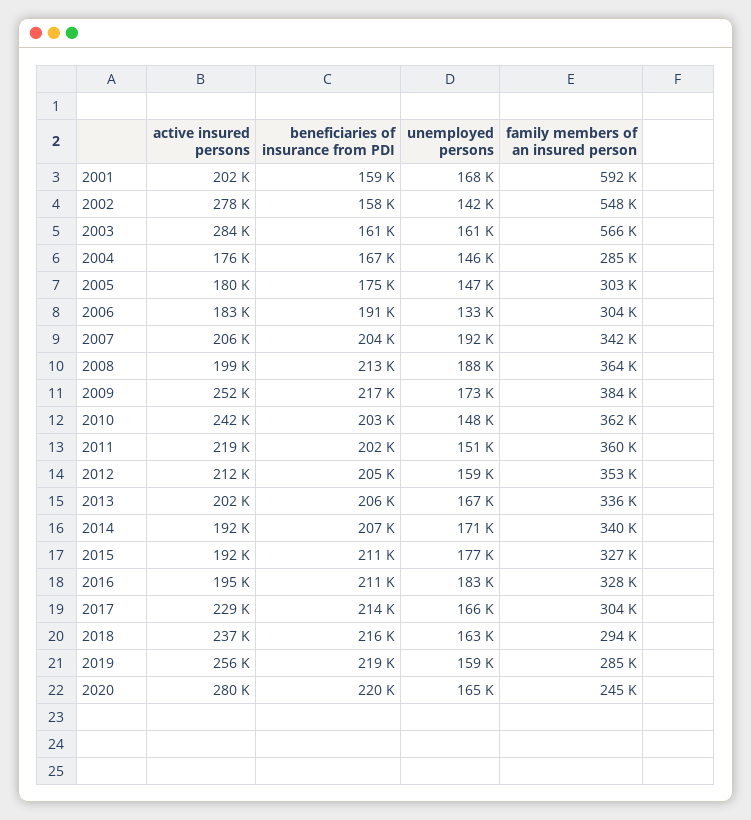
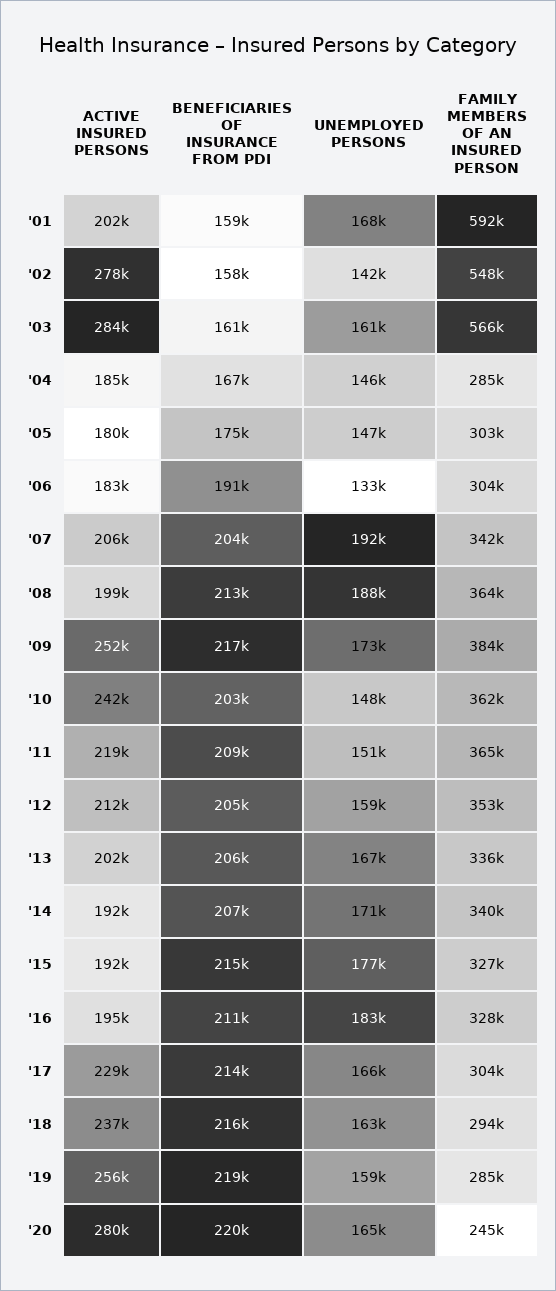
  {
    "active insured persons": {
      "2001": 202000,
      "2002": 278000,
      "2003": 284000,
-     "2004": 176000,
+     "2004": 185000,
      "2005": 180000,
      "2006": 183000,
      "2007": 206000,
      "2008": 199000,
      "2009": 252000,
      "2010": 242000,
      "2011": 219000,
      "2012": 212000,
      "2013": 202000,
      "2014": 192000,
      "2015": 192000,
      "2016": 195000,
      "2017": 229000,
      "2018": 237000,
      "2019": 256000,
      "2020": 280000
    },
    "beneficiaries of insurance from PDI": {
      "2001": 159000,
      "2002": 158000,
      "2003": 161000,
      "2004": 167000,
      "2005": 175000,
      "2006": 191000,
      "2007": 204000,
      "2008": 213000,
      "2009": 217000,
      "2010": 203000,
-     "2011": 202000,
+     "2011": 209000,
      "2012": 205000,
      "2013": 206000,
      "2014": 207000,
-     "2015": 211000,
+     "2015": 215000,
      "2016": 211000,
      "2017": 214000,
      "2018": 216000,
      "2019": 219000,
      "2020": 220000
    },
    "unemployed persons": {
      "2001": 168000,
      "2002": 142000,
      "2003": 161000,
      "2004": 146000,
      "2005": 147000,
      "2006": 133000,
      "2007": 192000,
      "2008": 188000,
      "2009": 173000,
      "2010": 148000,
      "2011": 151000,
      "2012": 159000,
      "2013": 167000,
      "2014": 171000,
      "2015": 177000,
      "2016": 183000,
      "2017": 166000,
      "2018": 163000,
      "2019": 159000,
      "2020": 165000
    },
    "family members of an insured person": {
      "2001": 592000,
      "2002": 548000,
      "2003": 566000,
      "2004": 285000,
      "2005": 303000,
      "2006": 304000,
      "2007": 342000,
      "2008": 364000,
      "2009": 384000,
      "2010": 362000,
-     "2011": 360000,
+     "2011": 365000,
      "2012": 353000,
      "2013": 336000,
      "2014": 340000,
      "2015": 327000,
      "2016": 328000,
      "2017": 304000,
      "2018": 294000,
      "2019": 285000,
      "2020": 245000
    }
  }

